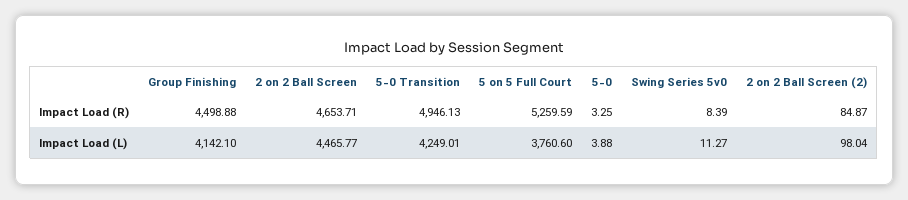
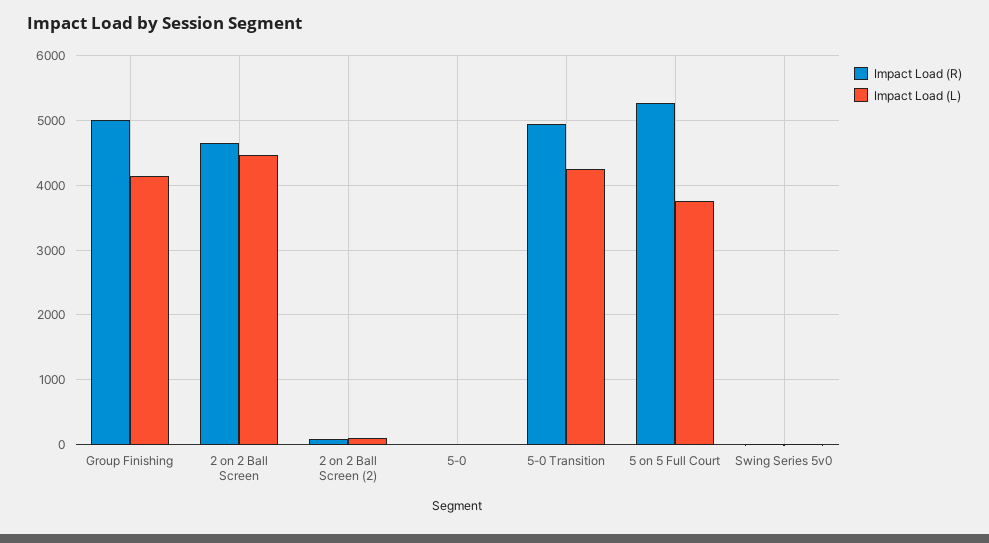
  {
    "Impact Load (R)": {
-     "Group Finishing": 4498.88,
+     "Group Finishing": 5000,
      "2 on 2 Ball Screen": 4653.71,
      "5-0 Transition": 4946.13,
      "5 on 5 Full Court": 5259.59,
      "5-0": 3.25,
      "Swing Series 5v0": 8.39,
      "2 on 2 Ball Screen (2)": 84.87
    },
    "Impact Load (L)": {
      "Group Finishing": 4142.1,
      "2 on 2 Ball Screen": 4465.77,
      "5-0 Transition": 4249.01,
      "5 on 5 Full Court": 3760.6,
      "5-0": 3.88,
      "Swing Series 5v0": 11.27,
      "2 on 2 Ball Screen (2)": 98.04
    }
  }

